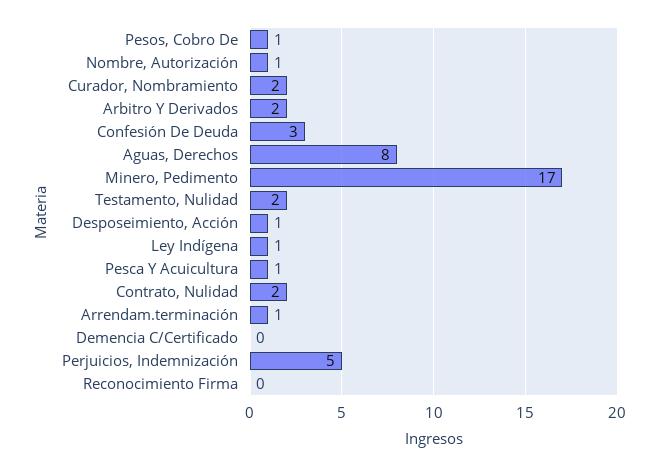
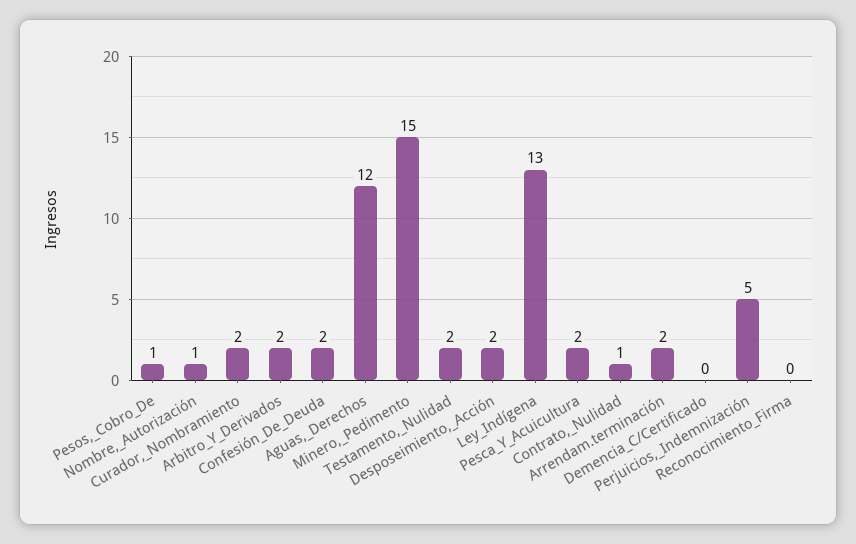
  {
    "Pesos, Cobro De": 1,
    "Nombre, Autorización": 1,
    "Curador, Nombramiento": 2,
    "Arbitro Y Derivados": 2,
-   "Confesión De Deuda": 3,
+   "Confesión De Deuda": 2,
-   "Aguas, Derechos": 8,
+   "Aguas, Derechos": 12,
-   "Minero, Pedimento": 17,
+   "Minero, Pedimento": 15,
    "Testamento, Nulidad": 2,
-   "Desposeimiento, Acción": 1,
+   "Desposeimiento, Acción": 2,
-   "Ley Indígena": 1,
+   "Ley Indígena": 13,
-   "Pesca Y Acuicultura": 1,
+   "Pesca Y Acuicultura": 2,
-   "Contrato, Nulidad": 2,
+   "Contrato, Nulidad": 1,
-   "Arrendam.terminación": 1,
+   "Arrendam.terminación": 2,
    "Demencia C/Certificado": 0,
    "Perjuicios, Indemnización": 5,
    "Reconocimiento Firma": 0
  }

